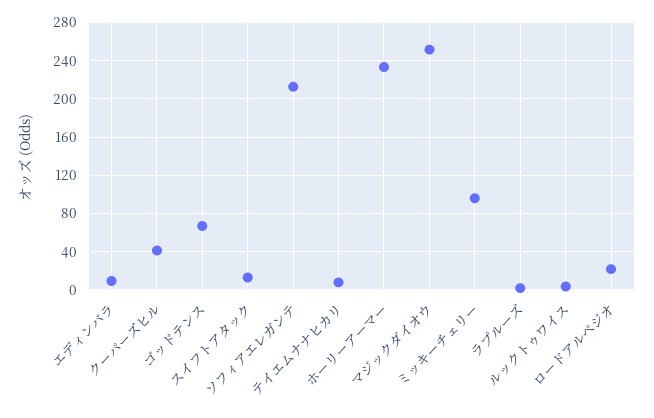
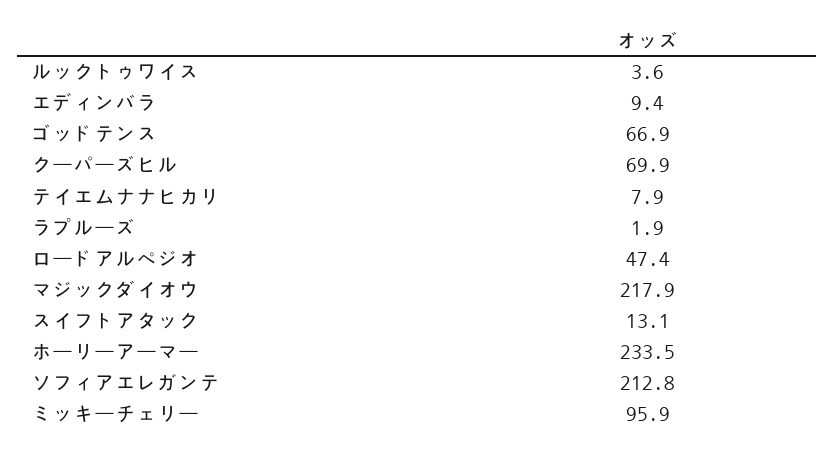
  {
    "エディンバラ": 9.4,
-   "クーパーズヒル": 40,
+   "クーパーズヒル": 69.9,
    "ゴッドテンス": 66.9,
    "スイフトアタック": 13.1,
    "ソフィアエレガンテ": 212.8,
    "テイエムナナヒカリ": 7.9,
    "ホーリーアーマー": 233.5,
-   "マジックダイオウ": 250,
+   "マジックダイオウ": 217.9,
    "ミッキーチェリー": 95.9,
    "ラプルーズ": 1.9,
    "ルックトゥワイス": 3.6,
-   "ロードアルペジオ": 20
+   "ロードアルペジオ": 47.4
  }

